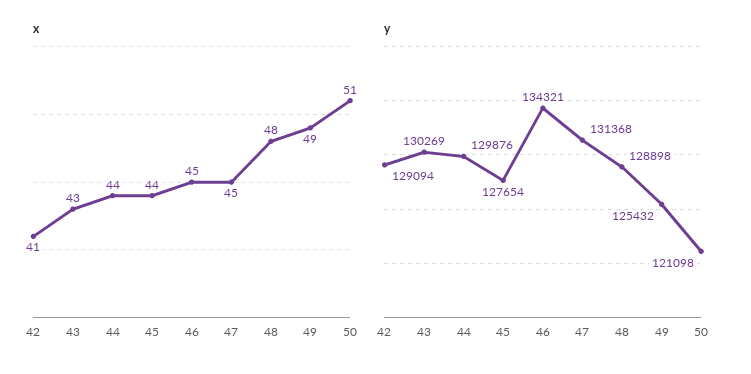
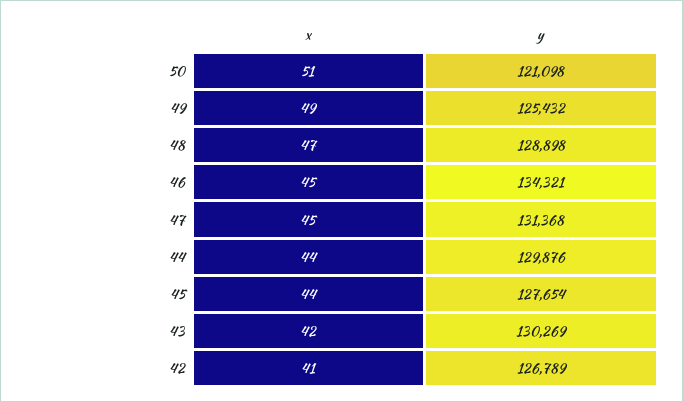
  {
    "x": {
      "42": 41,
-     "43": 43,
+     "43": 42,
      "44": 44,
      "45": 44,
      "46": 45,
      "47": 45,
-     "48": 48,
+     "48": 47,
      "49": 49,
      "50": 51
    },
    "y": {
-     "42": 129094,
+     "42": 126789,
      "43": 130269,
      "44": 129876,
      "45": 127654,
      "46": 134321,
      "47": 131368,
      "48": 128898,
      "49": 125432,
      "50": 121098
    }
  }

